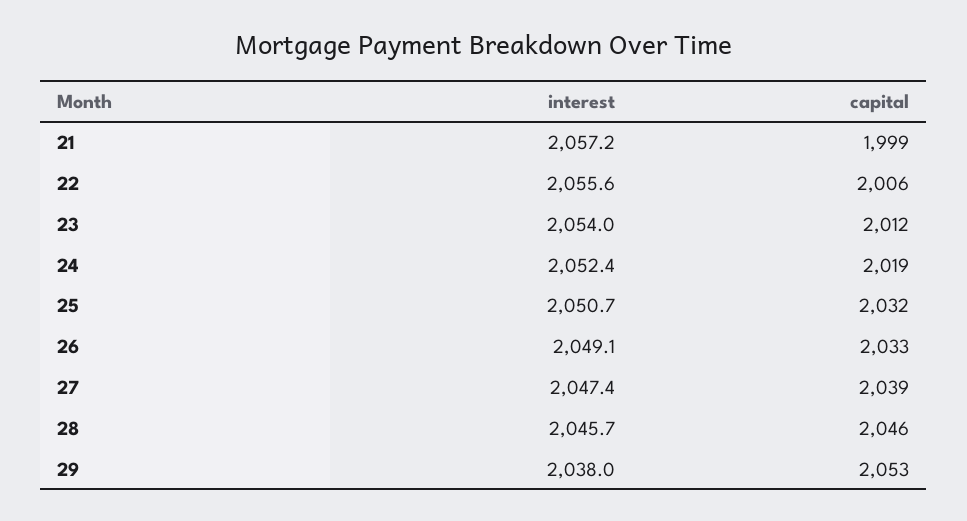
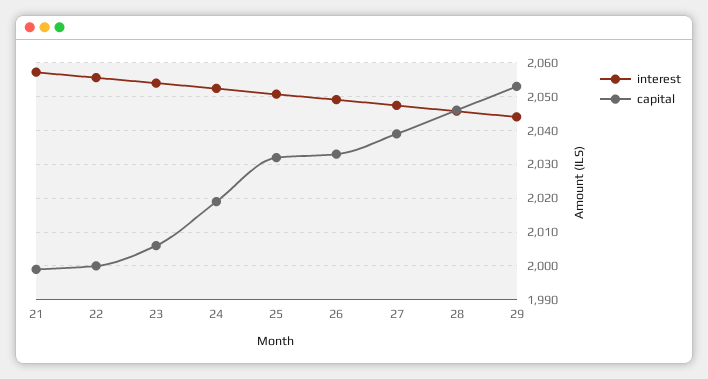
  {
    "interest": {
      "21": 2057.2,
      "22": 2055.6,
      "23": 2054,
      "24": 2052.4,
      "25": 2050.7,
      "26": 2049.1,
      "27": 2047.4,
      "28": 2045.7,
-     "29": 2038
+     "29": 2044
    },
    "capital": {
      "21": 1999,
-     "22": 2006,
+     "22": 2000,
-     "23": 2012,
+     "23": 2006,
      "24": 2019,
      "25": 2032,
      "26": 2033,
      "27": 2039,
      "28": 2046,
      "29": 2053
    }
  }

